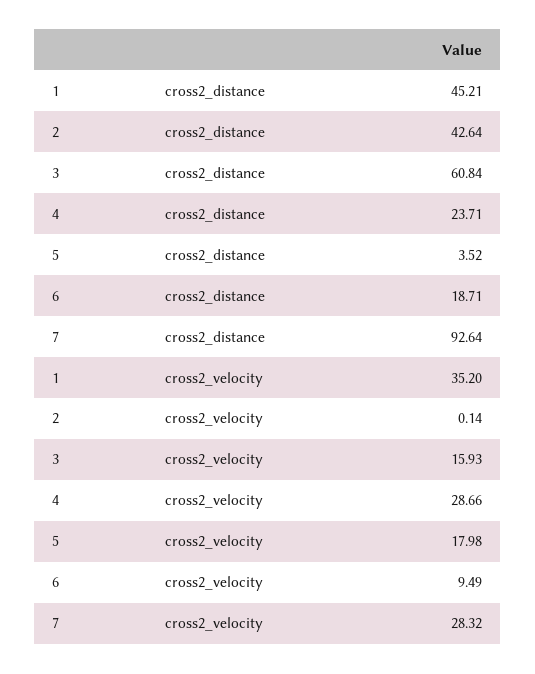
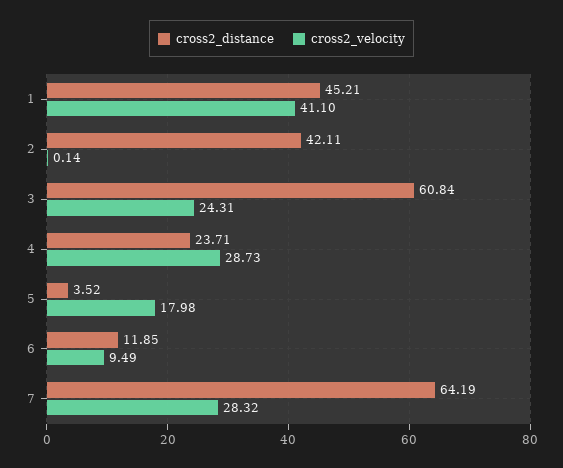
  {
    "cross2_distance": {
      "1": 45.21,
-     "2": 42.64,
+     "2": 42.11,
      "3": 60.84,
      "4": 23.71,
      "5": 3.52,
-     "6": 18.71,
+     "6": 11.85,
-     "7": 92.64
+     "7": 64.19
    },
    "cross2_velocity": {
-     "1": 35.2,
+     "1": 41.1,
      "2": 0.14,
-     "3": 15.93,
+     "3": 24.31,
-     "4": 28.66,
+     "4": 28.73,
      "5": 17.98,
      "6": 9.49,
      "7": 28.32
    }
  }

